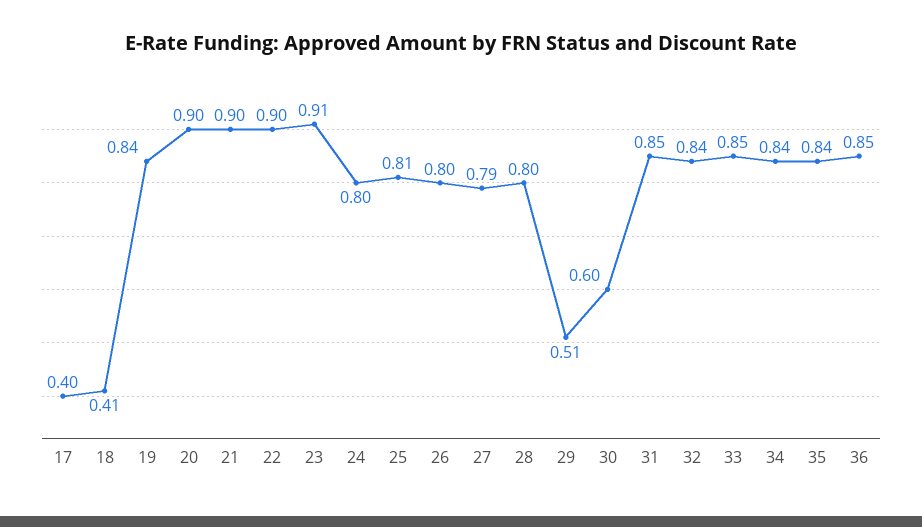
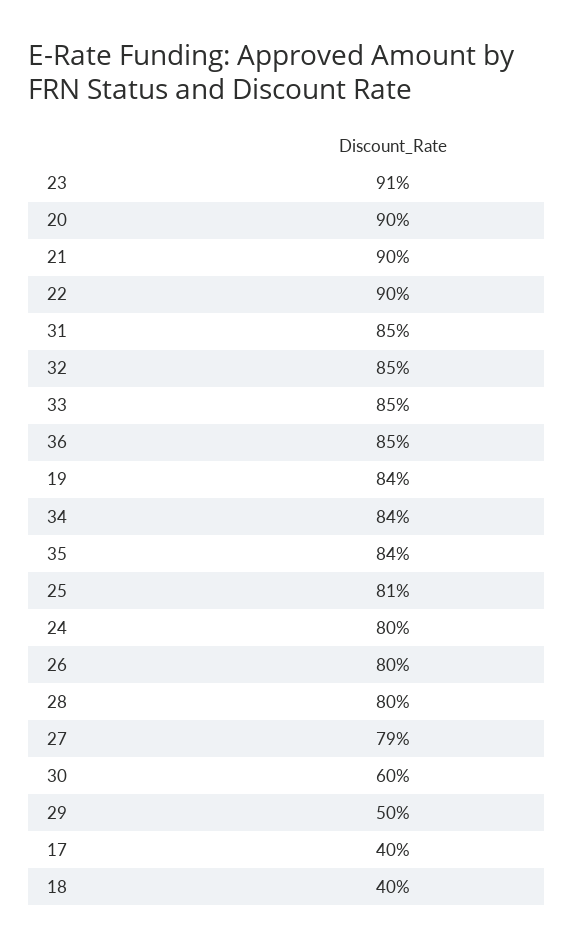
  {
    "17": 0.4,
-   "18": 0.41,
+   "18": 0.4,
    "19": 0.84,
    "20": 0.9,
    "21": 0.9,
    "22": 0.9,
    "23": 0.91,
    "24": 0.8,
    "25": 0.81,
    "26": 0.8,
    "27": 0.79,
    "28": 0.8,
-   "29": 0.51,
+   "29": 0.5,
    "30": 0.6,
    "31": 0.85,
-   "32": 0.84,
+   "32": 0.85,
    "33": 0.85,
    "34": 0.84,
    "35": 0.84,
    "36": 0.85
  }

